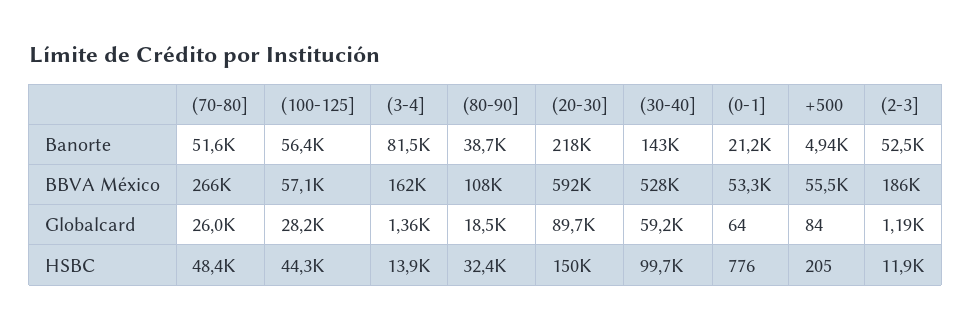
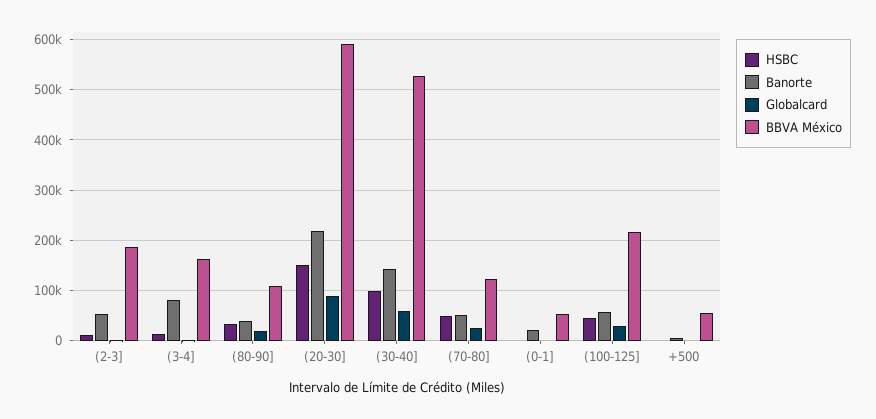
  {
    "Banorte": {
      "(70-80]": 51600,
      "(100-125]": 56400,
      "(3-4]": 81500,
      "(80-90]": 38700,
      "(20-30]": 218000,
      "(30-40]": 143000,
      "(0-1]": 21200,
      "+500": 4940,
      "(2-3]": 52500
    },
    "BBVA México": {
-     "(70-80]": 266000,
+     "(70-80]": 120000,
-     "(100-125]": 57100,
+     "(100-125]": 220000,
      "(3-4]": 162000,
      "(80-90]": 108000,
      "(20-30]": 592000,
      "(30-40]": 528000,
      "(0-1]": 53300,
      "+500": 55500,
      "(2-3]": 186000
    },
    "Globalcard": {
      "(70-80]": 26000,
      "(100-125]": 28200,
      "(3-4]": 1360,
      "(80-90]": 18500,
      "(20-30]": 89700,
      "(30-40]": 59200,
      "(0-1]": 64,
      "+500": 84,
      "(2-3]": 1190
    },
    "HSBC": {
      "(70-80]": 48400,
      "(100-125]": 44300,
      "(3-4]": 13900,
      "(80-90]": 32400,
      "(20-30]": 150000,
      "(30-40]": 99700,
      "(0-1]": 776,
      "+500": 205,
      "(2-3]": 11900
    }
  }

